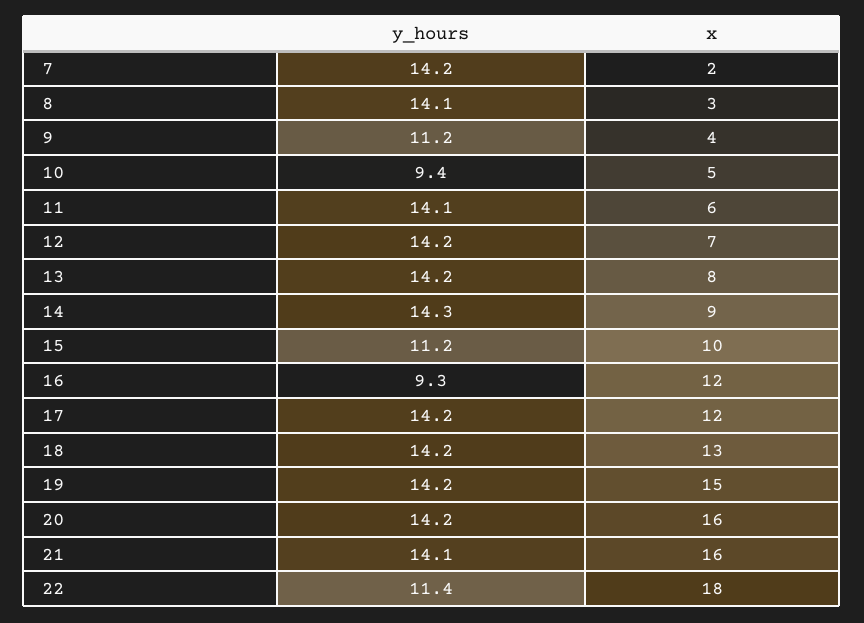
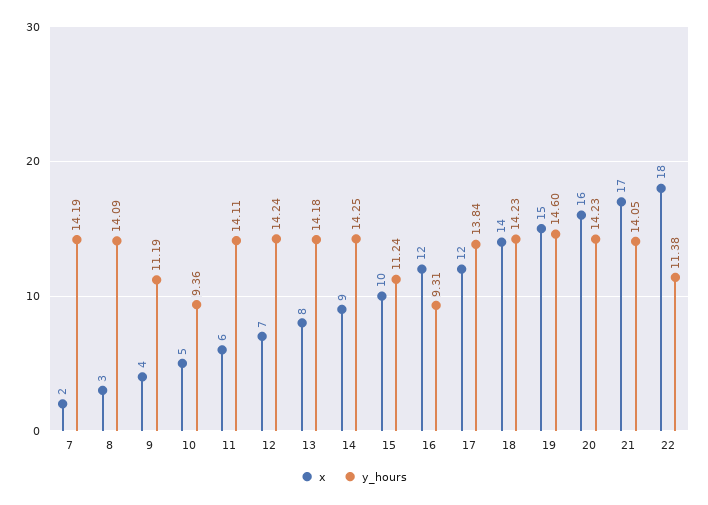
  {
    "y_hours": {
      "7": 14.19,
      "8": 14.09,
      "9": 11.19,
      "10": 9.36,
      "11": 14.11,
      "12": 14.24,
      "13": 14.18,
      "14": 14.25,
      "15": 11.24,
      "16": 9.31,
-     "17": 14.2,
+     "17": 13.84,
      "18": 14.23,
-     "19": 14.2,
+     "19": 14.6,
      "20": 14.23,
      "21": 14.05,
      "22": 11.38
    },
    "x": {
      "7": 2,
      "8": 3,
      "9": 4,
      "10": 5,
      "11": 6,
      "12": 7,
      "13": 8,
      "14": 9,
      "15": 10,
      "16": 12,
      "17": 12,
-     "18": 13,
+     "18": 14,
      "19": 15,
      "20": 16,
-     "21": 16,
+     "21": 17,
      "22": 18
    }
  }

